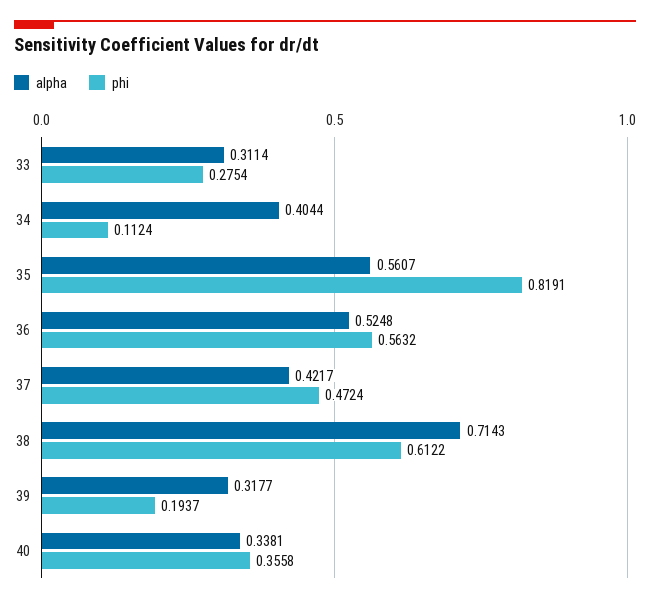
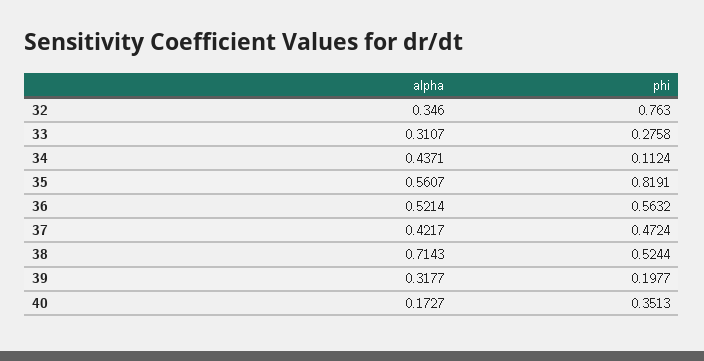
  {
    "alpha": {
-     "33": 0.3114,
+     "33": 0.3107,
-     "34": 0.4044,
+     "34": 0.4371,
      "35": 0.5607,
-     "36": 0.5248,
+     "36": 0.5214,
      "37": 0.4217,
      "38": 0.7143,
      "39": 0.3177,
-     "40": 0.3381
+     "40": 0.1727,
+     "32": 0.346
    },
    "phi": {
-     "33": 0.2754,
+     "33": 0.2758,
      "34": 0.1124,
      "35": 0.8191,
      "36": 0.5632,
      "37": 0.4724,
-     "38": 0.6122,
+     "38": 0.5244,
-     "39": 0.1937,
+     "39": 0.1977,
-     "40": 0.3558
+     "40": 0.3513,
+     "32": 0.763
    }
  }

